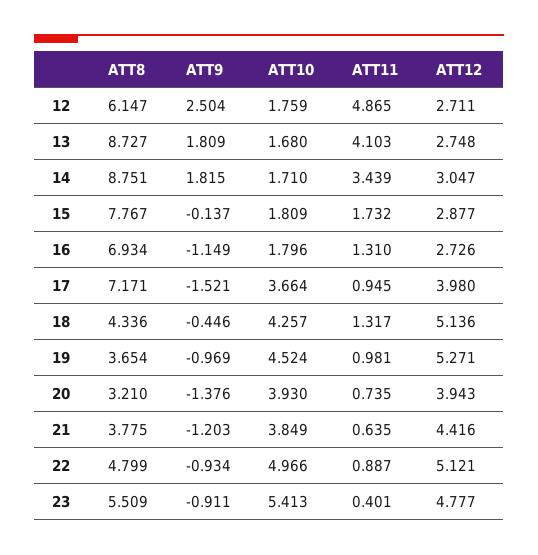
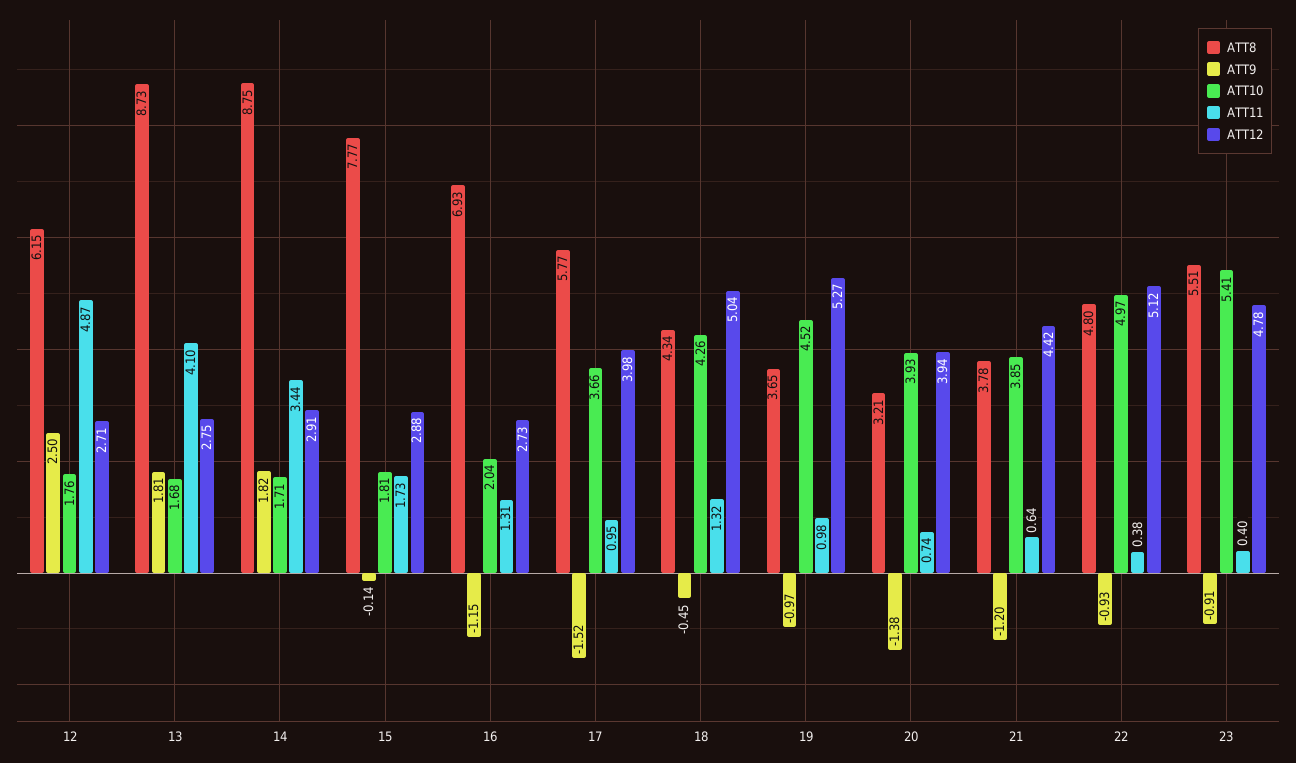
  {
    "ATT8": {
      "12": 6.147,
      "13": 8.727,
      "14": 8.751,
      "15": 7.767,
      "16": 6.934,
-     "17": 7.171,
+     "17": 5.77,
      "18": 4.336,
      "19": 3.654,
      "20": 3.21,
      "21": 3.775,
      "22": 4.799,
      "23": 5.509
    },
    "ATT9": {
      "12": 2.504,
      "13": 1.809,
      "14": 1.815,
      "15": -0.137,
      "16": -1.149,
      "17": -1.521,
      "18": -0.446,
      "19": -0.969,
      "20": -1.376,
      "21": -1.203,
      "22": -0.934,
      "23": -0.911
    },
    "ATT10": {
      "12": 1.759,
      "13": 1.68,
      "14": 1.71,
      "15": 1.809,
-     "16": 1.796,
+     "16": 2.04,
      "17": 3.664,
      "18": 4.257,
      "19": 4.524,
      "20": 3.93,
      "21": 3.849,
      "22": 4.966,
      "23": 5.413
    },
    "ATT11": {
      "12": 4.865,
      "13": 4.103,
      "14": 3.439,
      "15": 1.732,
      "16": 1.31,
      "17": 0.945,
      "18": 1.317,
      "19": 0.981,
      "20": 0.735,
      "21": 0.635,
-     "22": 0.887,
+     "22": 0.38,
      "23": 0.401
    },
    "ATT12": {
      "12": 2.711,
      "13": 2.748,
-     "14": 3.047,
+     "14": 2.91,
      "15": 2.877,
      "16": 2.726,
      "17": 3.98,
-     "18": 5.136,
+     "18": 5.04,
      "19": 5.271,
      "20": 3.943,
      "21": 4.416,
      "22": 5.121,
      "23": 4.777
    }
  }

